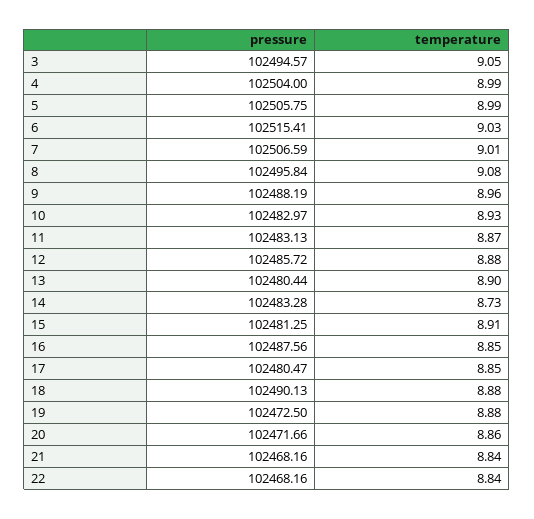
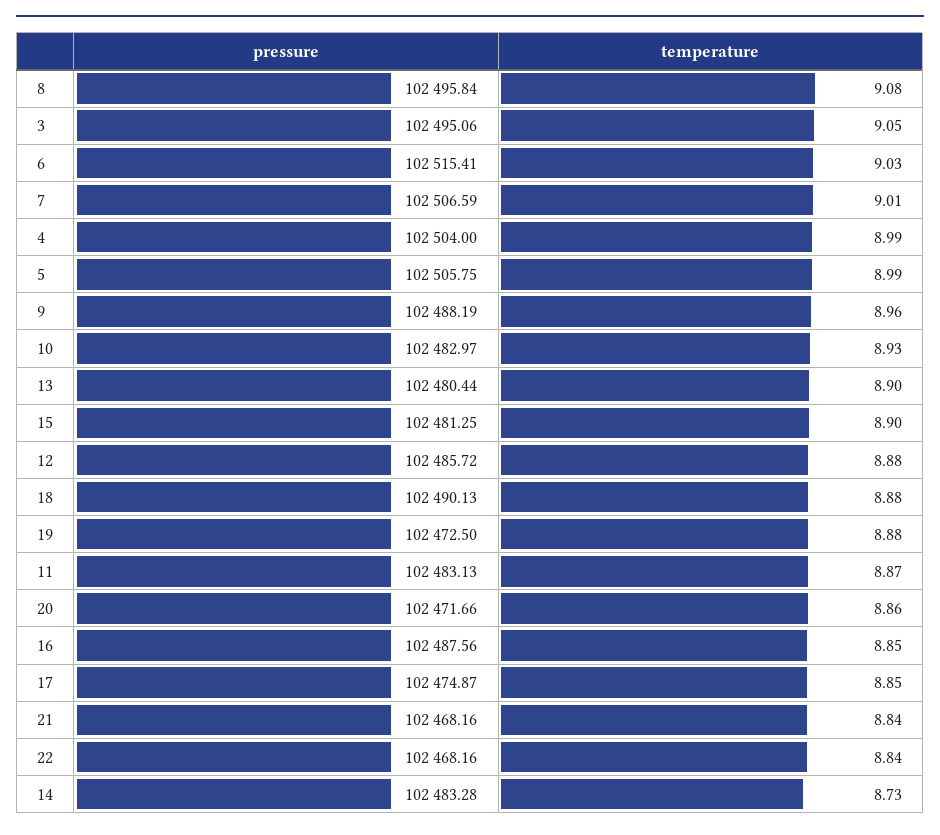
  {
    "pressure": {
-     "3": 102494.57,
+     "3": 102495.06,
      "4": 102504,
      "5": 102505.75,
      "6": 102515.41,
      "7": 102506.59,
      "8": 102495.84,
      "9": 102488.19,
      "10": 102482.97,
      "11": 102483.13,
      "12": 102485.72,
      "13": 102480.44,
      "14": 102483.28,
      "15": 102481.25,
      "16": 102487.56,
-     "17": 102480.47,
+     "17": 102474.87,
      "18": 102490.13,
      "19": 102472.5,
      "20": 102471.66,
      "21": 102468.16,
      "22": 102468.16
    },
    "temperature": {
      "3": 9.05,
      "4": 8.99,
      "5": 8.99,
      "6": 9.03,
      "7": 9.01,
      "8": 9.08,
      "9": 8.96,
      "10": 8.93,
      "11": 8.87,
      "12": 8.88,
      "13": 8.9,
      "14": 8.73,
-     "15": 8.91,
+     "15": 8.9,
      "16": 8.85,
      "17": 8.85,
      "18": 8.88,
      "19": 8.88,
      "20": 8.86,
      "21": 8.84,
      "22": 8.84
    }
  }

